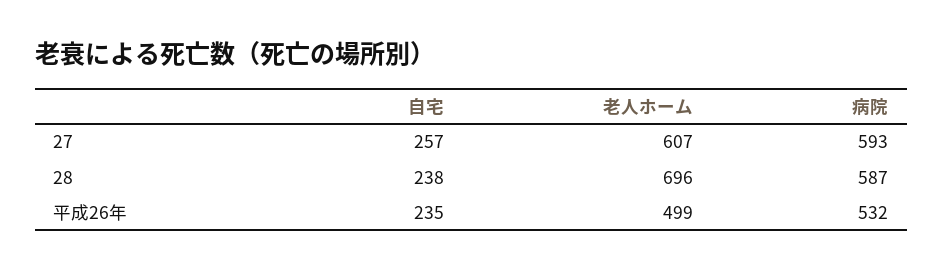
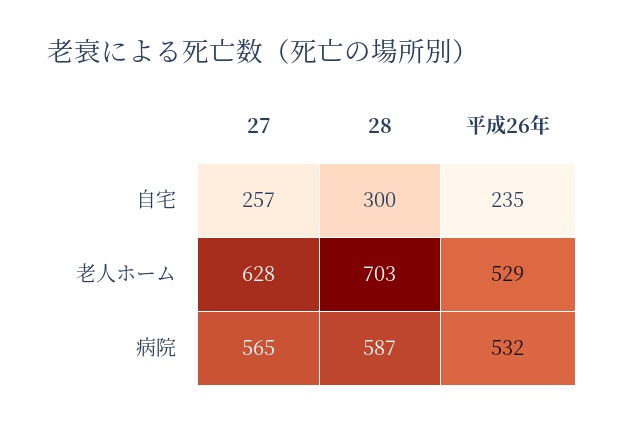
  {
    "自宅": {
      "27": 257,
-     "28": 238,
+     "28": 300,
      "平成26年": 235
    },
    "老人ホーム": {
-     "27": 607,
+     "27": 628,
-     "28": 696,
+     "28": 703,
-     "平成26年": 499
+     "平成26年": 529
    },
    "病院": {
-     "27": 593,
+     "27": 565,
      "28": 587,
      "平成26年": 532
    }
  }

